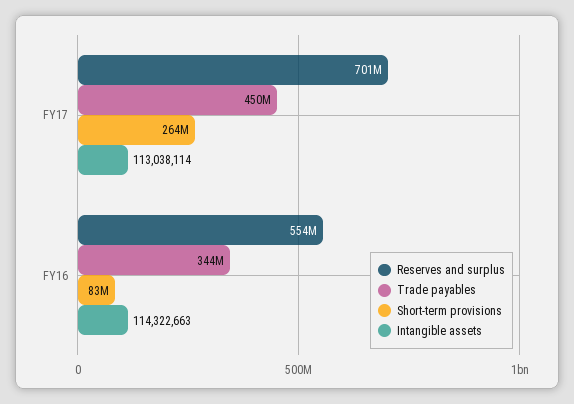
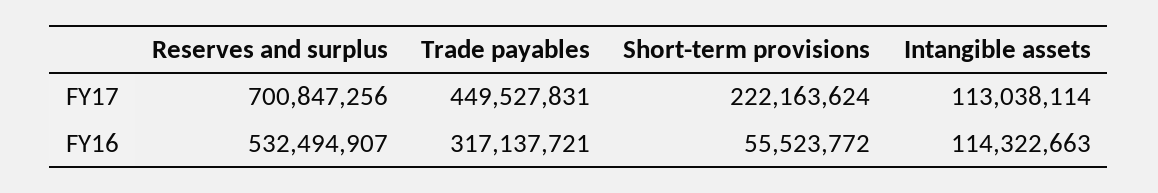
  {
    "Reserves and surplus": {
      "FY17": 700847256,
-     "FY16": 554000000
+     "FY16": 532494907
    },
    "Trade payables": {
      "FY17": 449527831,
-     "FY16": 344000000
+     "FY16": 317137721
    },
    "Short-term provisions": {
-     "FY17": 264000000,
+     "FY17": 222163624,
-     "FY16": 83000000
+     "FY16": 55523772
    },
    "Intangible assets": {
      "FY17": 113038114,
      "FY16": 114322663
    }
  }

